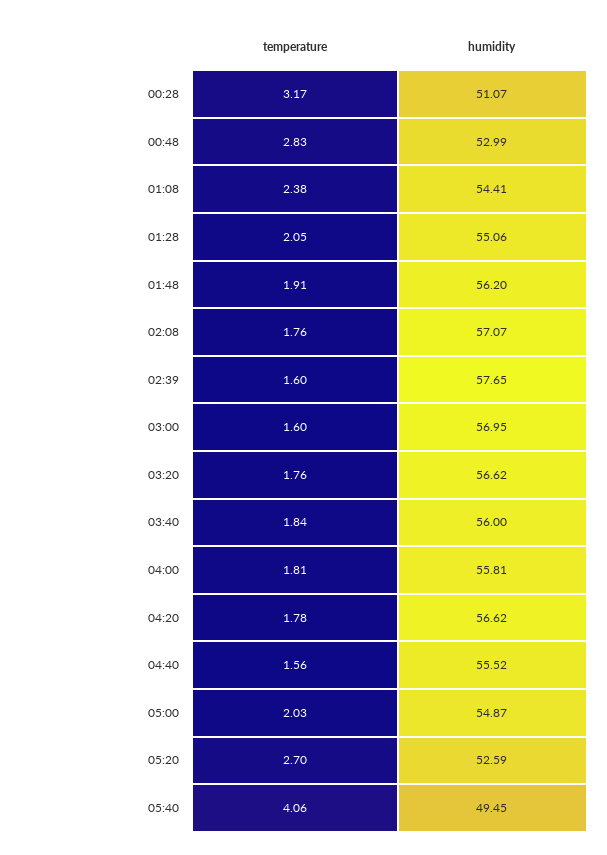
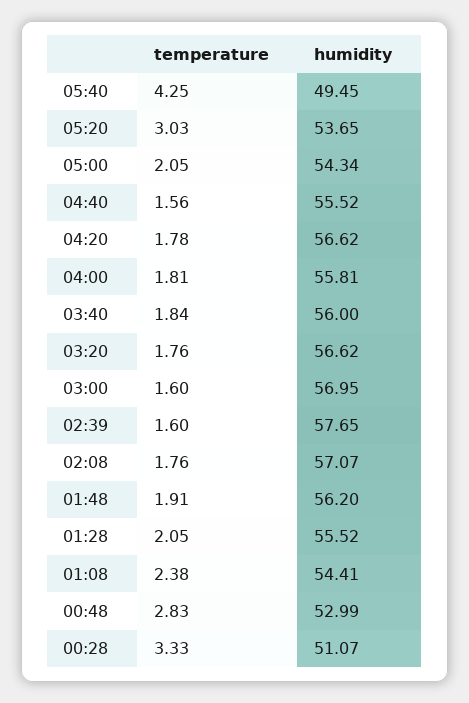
  {
    "temperature": {
-     "00:28": 3.17,
+     "00:28": 3.33,
      "00:48": 2.83,
      "01:08": 2.38,
      "01:28": 2.05,
      "01:48": 1.91,
      "02:08": 1.76,
      "02:39": 1.6,
      "03:00": 1.6,
      "03:20": 1.76,
      "03:40": 1.84,
      "04:00": 1.81,
      "04:20": 1.78,
      "04:40": 1.56,
-     "05:00": 2.03,
+     "05:00": 2.05,
-     "05:20": 2.7,
+     "05:20": 3.03,
-     "05:40": 4.06
+     "05:40": 4.25
    },
    "humidity": {
      "00:28": 51.07,
      "00:48": 52.99,
      "01:08": 54.41,
-     "01:28": 55.06,
+     "01:28": 55.52,
      "01:48": 56.2,
      "02:08": 57.07,
      "02:39": 57.65,
      "03:00": 56.95,
      "03:20": 56.62,
      "03:40": 56,
      "04:00": 55.81,
      "04:20": 56.62,
      "04:40": 55.52,
-     "05:00": 54.87,
+     "05:00": 54.34,
-     "05:20": 52.59,
+     "05:20": 53.65,
      "05:40": 49.45
    }
  }

